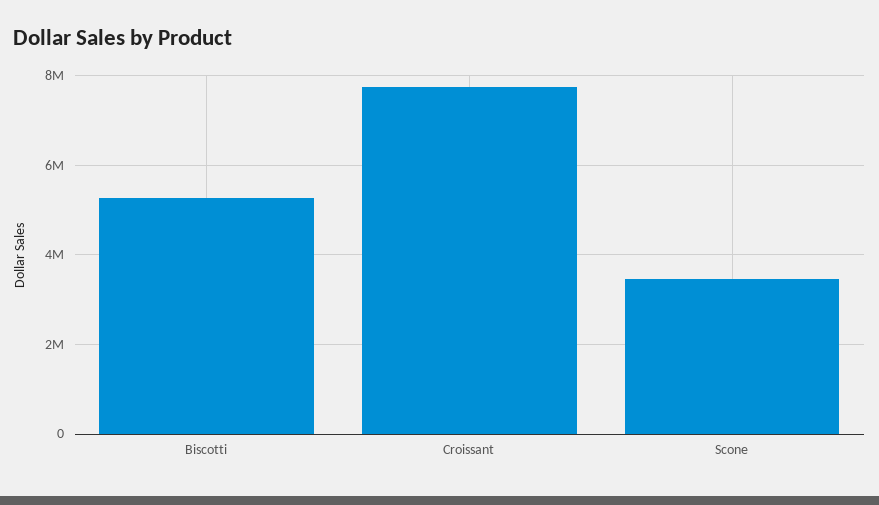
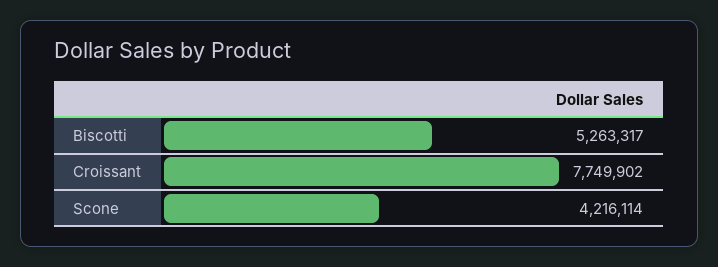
  {
    "Biscotti": 5263317,
    "Croissant": 7749902,
-   "Scone": 3400000
+   "Scone": 4216114
  }

